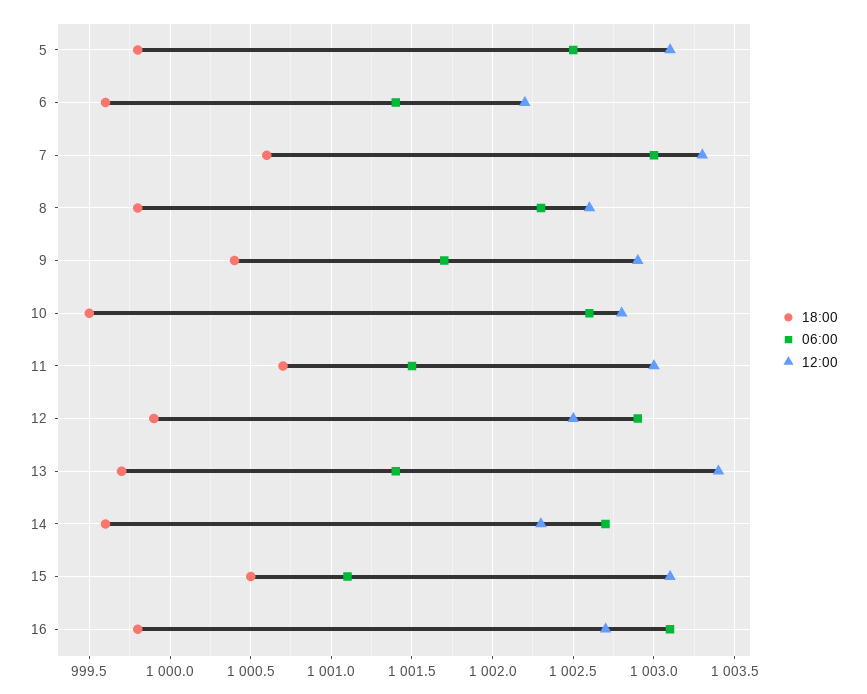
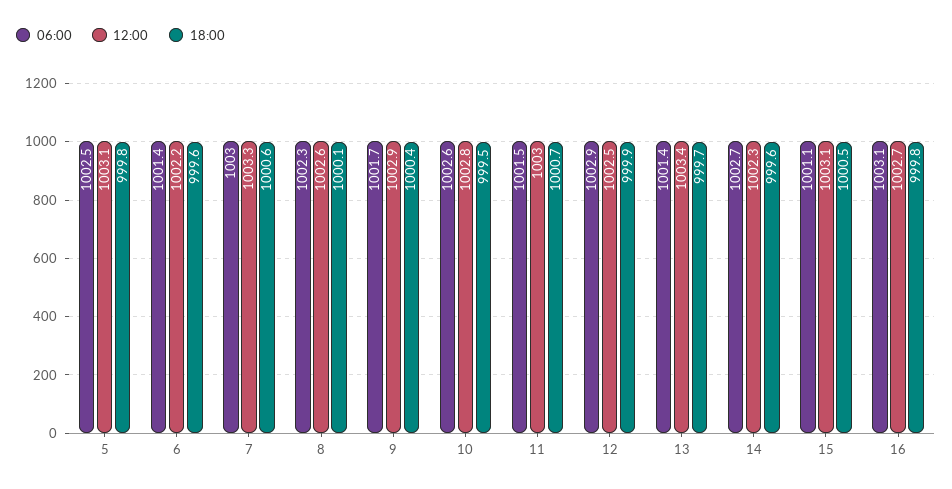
  {
    "18:00": {
      "5": 999.8,
      "6": 999.6,
      "7": 1000.6,
-     "8": 999.8,
+     "8": 1000.1,
      "9": 1000.4,
      "10": 999.5,
      "11": 1000.7,
      "12": 999.9,
      "13": 999.7,
      "14": 999.6,
      "15": 1000.5,
      "16": 999.8
    },
    "06:00": {
      "5": 1002.5,
      "6": 1001.4,
      "7": 1003,
      "8": 1002.3,
      "9": 1001.7,
      "10": 1002.6,
      "11": 1001.5,
      "12": 1002.9,
      "13": 1001.4,
      "14": 1002.7,
      "15": 1001.1,
      "16": 1003.1
    },
    "12:00": {
      "5": 1003.1,
      "6": 1002.2,
      "7": 1003.3,
      "8": 1002.6,
      "9": 1002.9,
      "10": 1002.8,
      "11": 1003,
      "12": 1002.5,
      "13": 1003.4,
      "14": 1002.3,
      "15": 1003.1,
      "16": 1002.7
    }
  }

